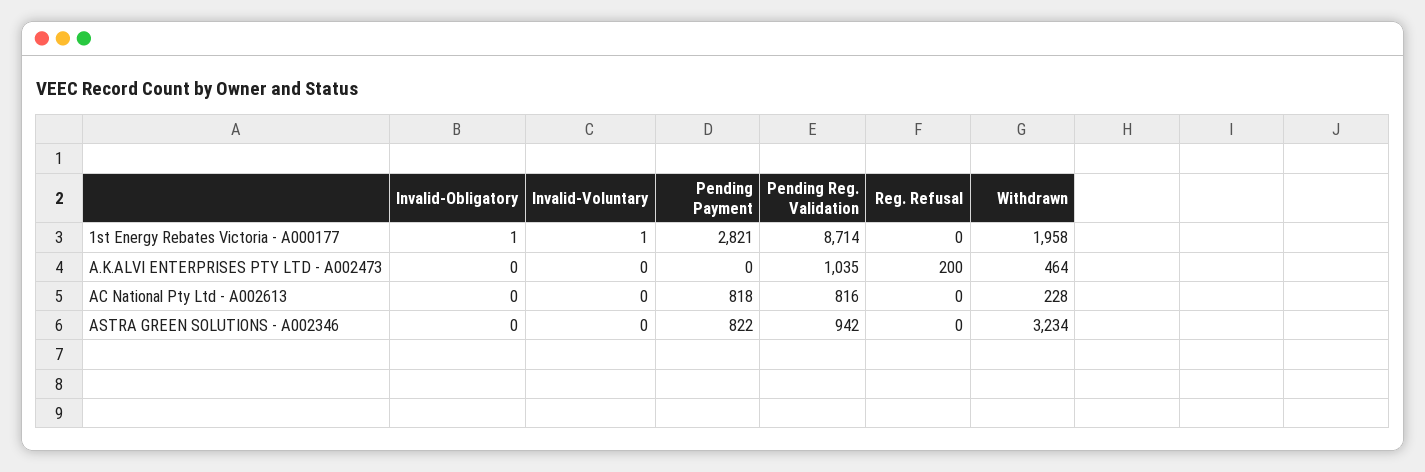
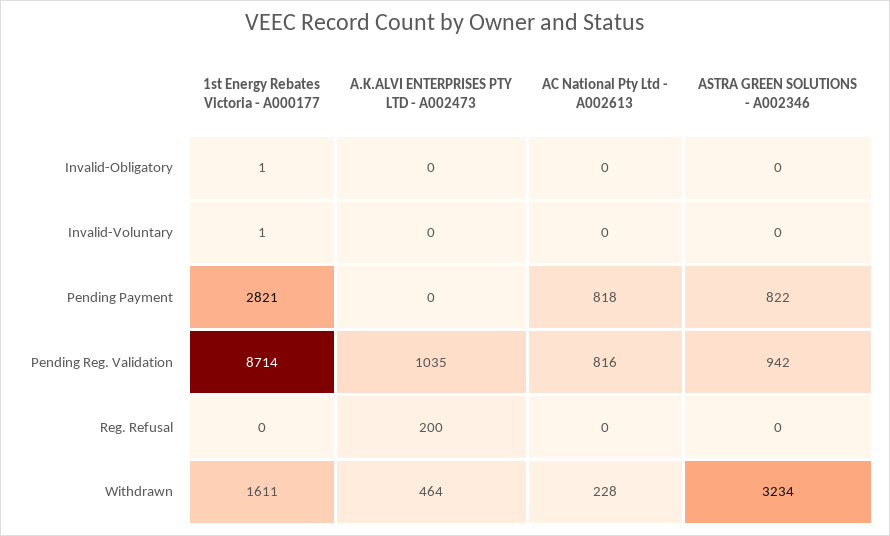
  {
    "Invalid-Obligatory": {
      "1st Energy Rebates Victoria - A000177": 1,
      "A.K.ALVI ENTERPRISES PTY LTD - A002473": 0,
      "AC National Pty Ltd - A002613": 0,
      "ASTRA GREEN SOLUTIONS - A002346": 0
    },
    "Invalid-Voluntary": {
      "1st Energy Rebates Victoria - A000177": 1,
      "A.K.ALVI ENTERPRISES PTY LTD - A002473": 0,
      "AC National Pty Ltd - A002613": 0,
      "ASTRA GREEN SOLUTIONS - A002346": 0
    },
    "Pending Payment": {
      "1st Energy Rebates Victoria - A000177": 2821,
      "A.K.ALVI ENTERPRISES PTY LTD - A002473": 0,
      "AC National Pty Ltd - A002613": 818,
      "ASTRA GREEN SOLUTIONS - A002346": 822
    },
    "Pending Reg. Validation": {
      "1st Energy Rebates Victoria - A000177": 8714,
      "A.K.ALVI ENTERPRISES PTY LTD - A002473": 1035,
      "AC National Pty Ltd - A002613": 816,
      "ASTRA GREEN SOLUTIONS - A002346": 942
    },
    "Reg. Refusal": {
      "1st Energy Rebates Victoria - A000177": 0,
      "A.K.ALVI ENTERPRISES PTY LTD - A002473": 200,
      "AC National Pty Ltd - A002613": 0,
      "ASTRA GREEN SOLUTIONS - A002346": 0
    },
    "Withdrawn": {
-     "1st Energy Rebates Victoria - A000177": 1958,
+     "1st Energy Rebates Victoria - A000177": 1611,
      "A.K.ALVI ENTERPRISES PTY LTD - A002473": 464,
      "AC National Pty Ltd - A002613": 228,
      "ASTRA GREEN SOLUTIONS - A002346": 3234
    }
  }

